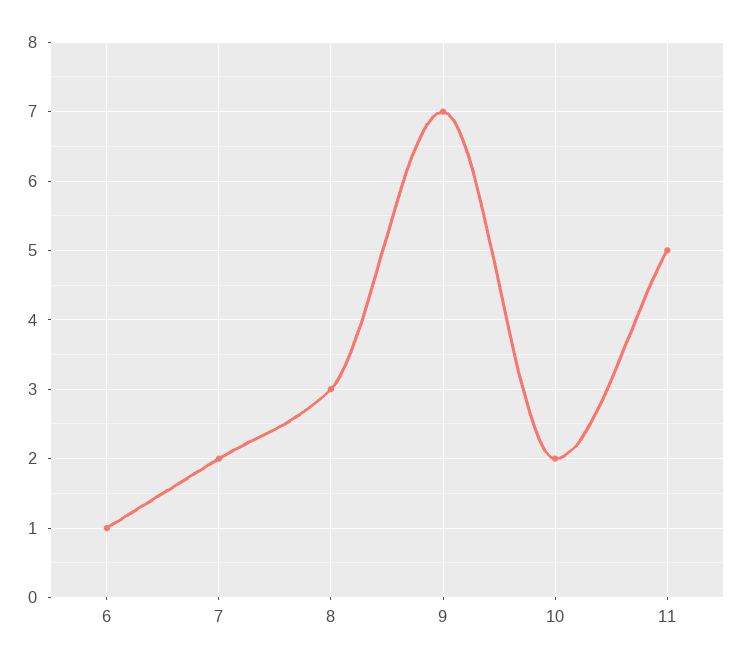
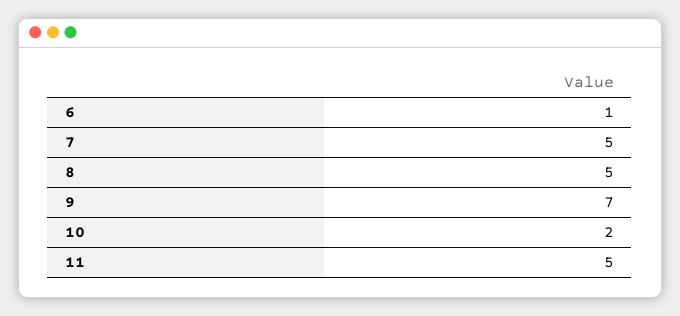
  {
    "6": 1,
-   "7": 2,
+   "7": 5,
-   "8": 3,
+   "8": 5,
    "9": 7,
    "10": 2,
    "11": 5
  }

